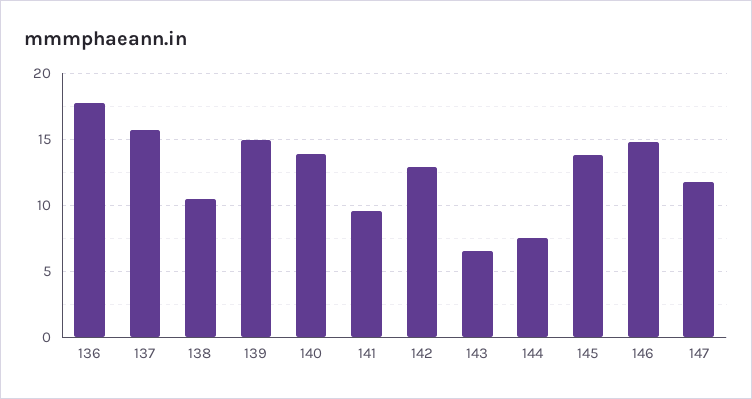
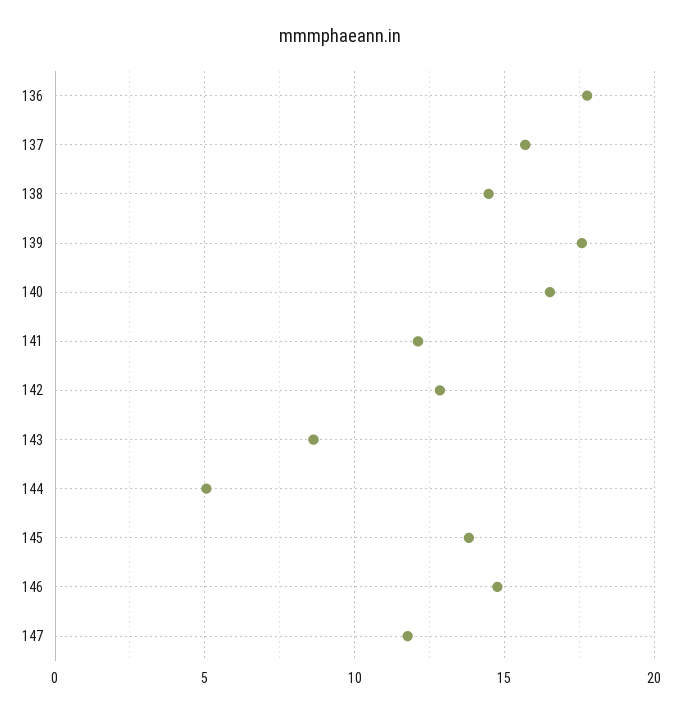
  {
    "136": 18,
    "137": 15.5,
-   "138": 10.5,
+   "138": 14.5,
-   "139": 15,
+   "139": 17.5,
-   "140": 14,
+   "140": 16.5,
-   "141": 9.5,
+   "141": 12,
    "142": 13,
-   "143": 6.5,
+   "143": 8.5,
-   "144": 7.5,
+   "144": 5,
    "145": 14,
    "146": 15,
    "147": 12
  }

